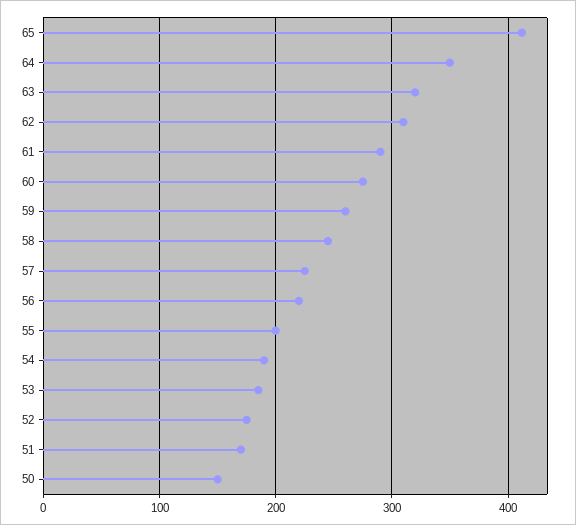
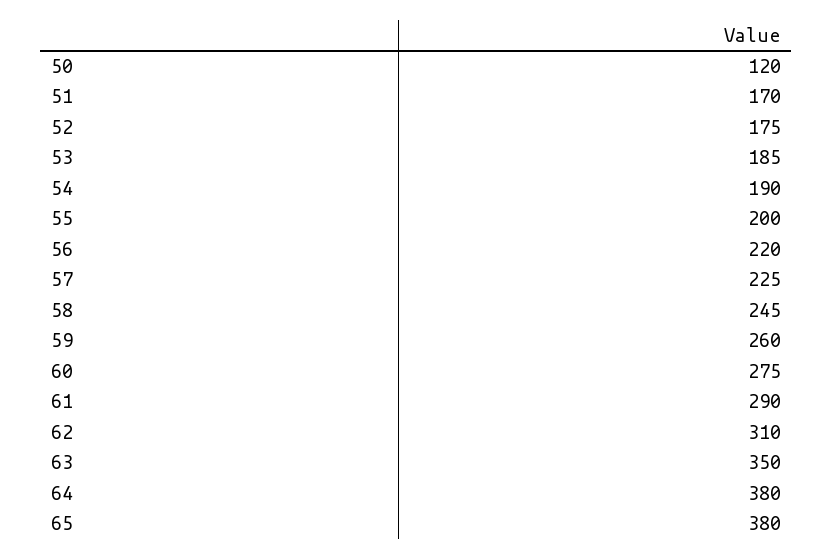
  {
-   "65": 410,
+   "65": 380,
-   "64": 350,
+   "64": 380,
-   "63": 320,
+   "63": 350,
    "62": 310,
    "61": 290,
    "60": 275,
    "59": 260,
    "58": 245,
    "57": 225,
    "56": 220,
    "55": 200,
    "54": 190,
    "53": 185,
    "52": 175,
    "51": 170,
-   "50": 150
+   "50": 120
  }

